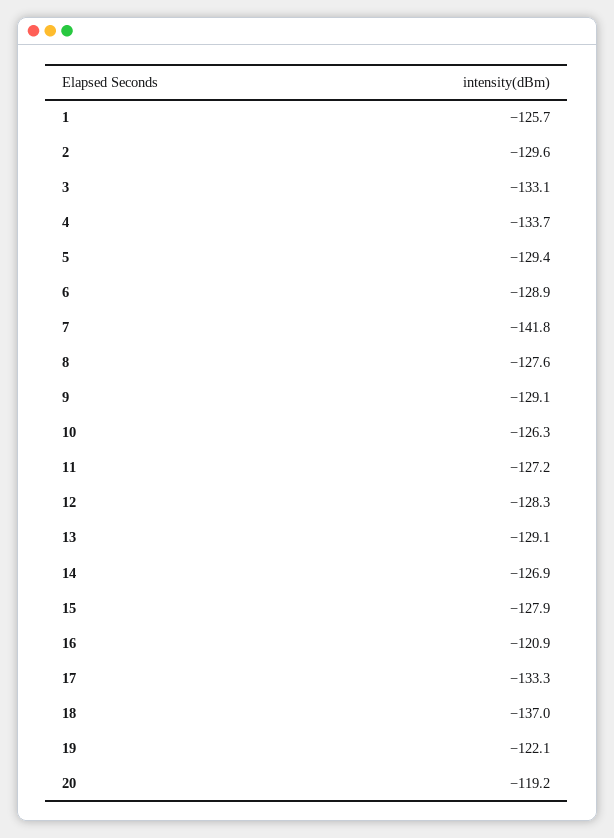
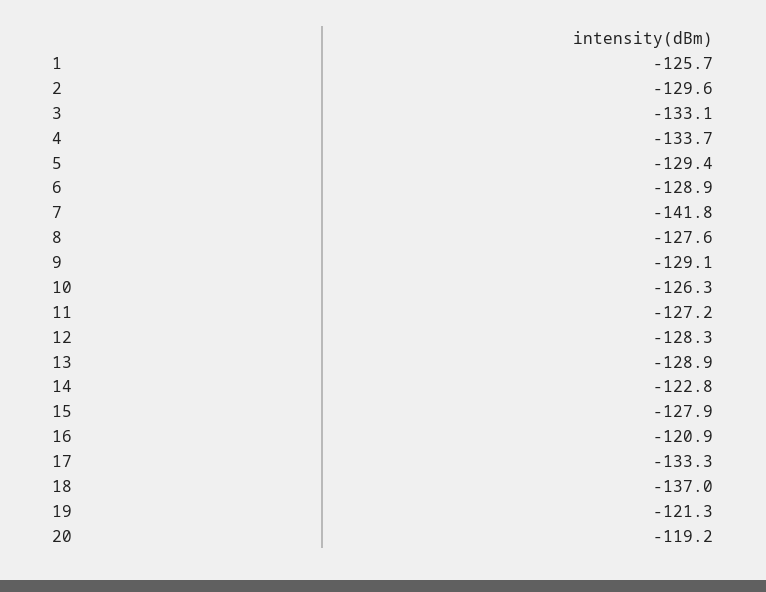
  {
    "1": -125.7,
    "2": -129.6,
    "3": -133.1,
    "4": -133.7,
    "5": -129.4,
    "6": -128.9,
    "7": -141.8,
    "8": -127.6,
    "9": -129.1,
    "10": -126.3,
    "11": -127.2,
    "12": -128.3,
-   "13": -129.1,
+   "13": -128.9,
-   "14": -126.9,
+   "14": -122.8,
    "15": -127.9,
    "16": -120.9,
    "17": -133.3,
    "18": -137,
-   "19": -122.1,
+   "19": -121.3,
    "20": -119.2
  }

